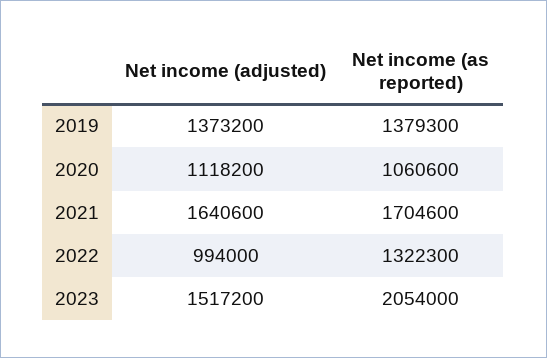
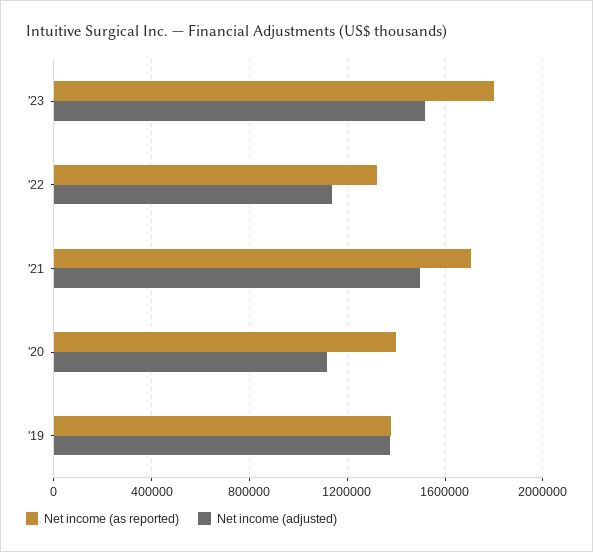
  {
    "Net income (adjusted)": {
      "2019": 1373200,
      "2020": 1118200,
-     "2021": 1640600,
+     "2021": 1500000,
-     "2022": 994000,
+     "2022": 1150000,
      "2023": 1517200
    },
    "Net income (as reported)": {
      "2019": 1379300,
-     "2020": 1060600,
+     "2020": 1400000,
      "2021": 1704600,
      "2022": 1322300,
-     "2023": 2054000
+     "2023": 1800000
    }
  }

